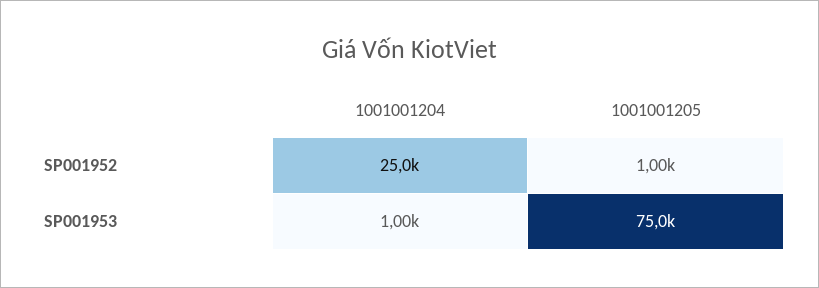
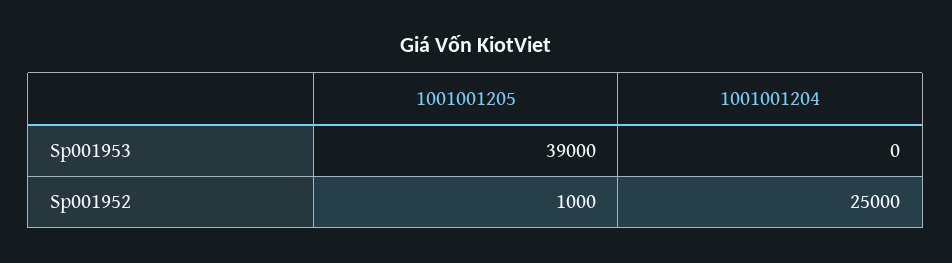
  {
    "1001001204": {
      "SP001952": 25000,
-     "SP001953": 1000
+     "SP001953": 0
    },
    "1001001205": {
      "SP001952": 1000,
-     "SP001953": 75000
+     "SP001953": 39000
    }
  }

